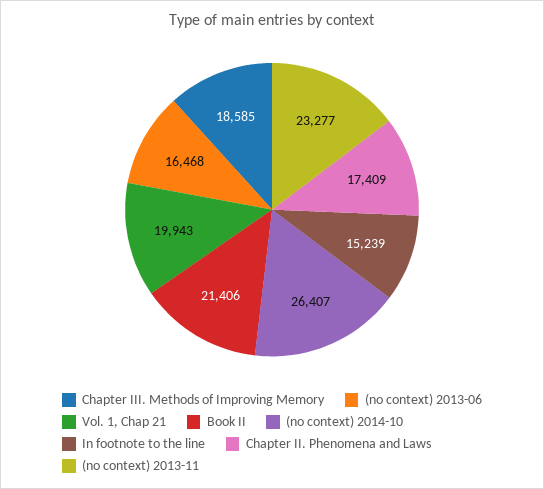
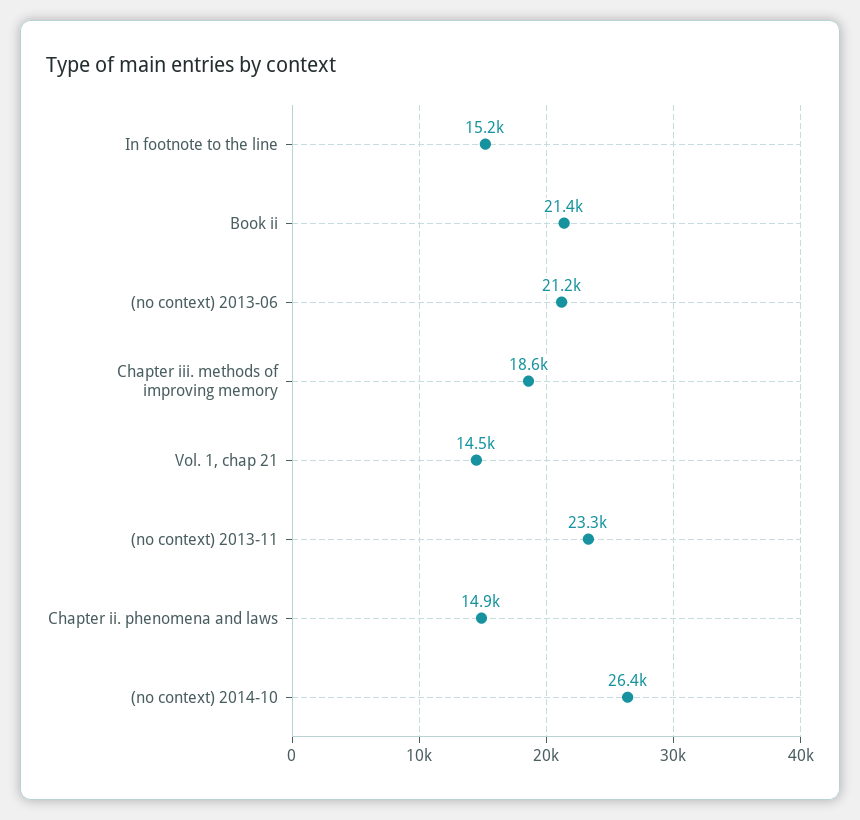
  {
    "Chapter III. Methods of Improving Memory": 18585,
-   "(no context) 2013-06": 16468,
+   "(no context) 2013-06": 21200,
-   "Vol. 1, Chap 21": 19943,
+   "Vol. 1, Chap 21": 14500,
    "Book II": 21406,
    "(no context) 2014-10": 26407,
    "In footnote to the line": 15239,
-   "Chapter II. Phenomena and Laws": 17409,
+   "Chapter II. Phenomena and Laws": 14900,
    "(no context) 2013-11": 23277
  }

